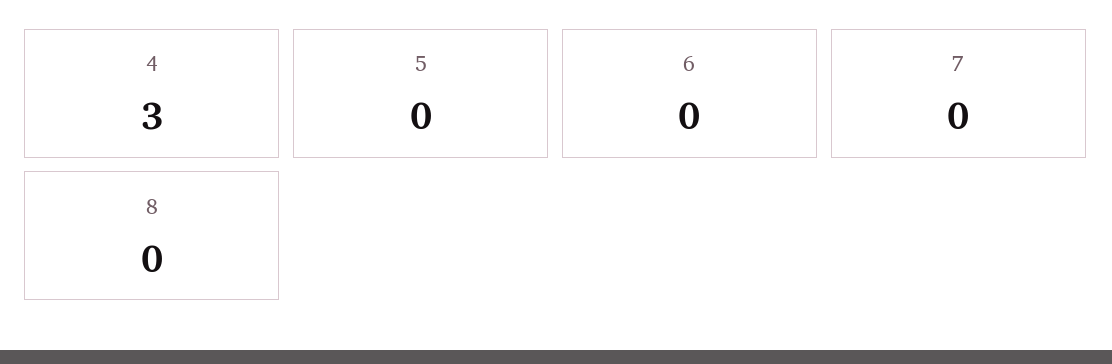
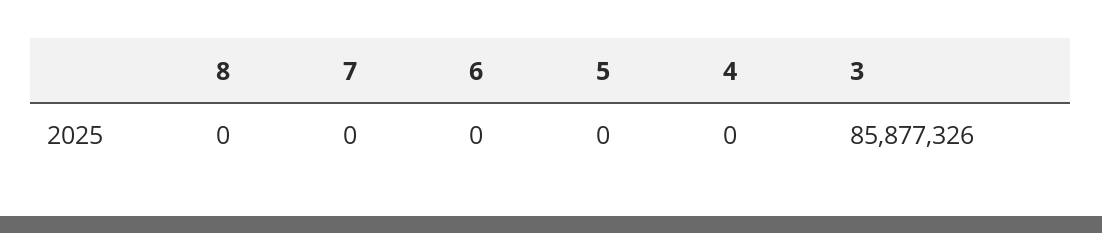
  {
-   "4": 3,
+   "4": 0,
    "5": 0,
    "6": 0,
    "7": 0,
-   "8": 0
+   "8": 0,
+   "3": 85877326
  }

